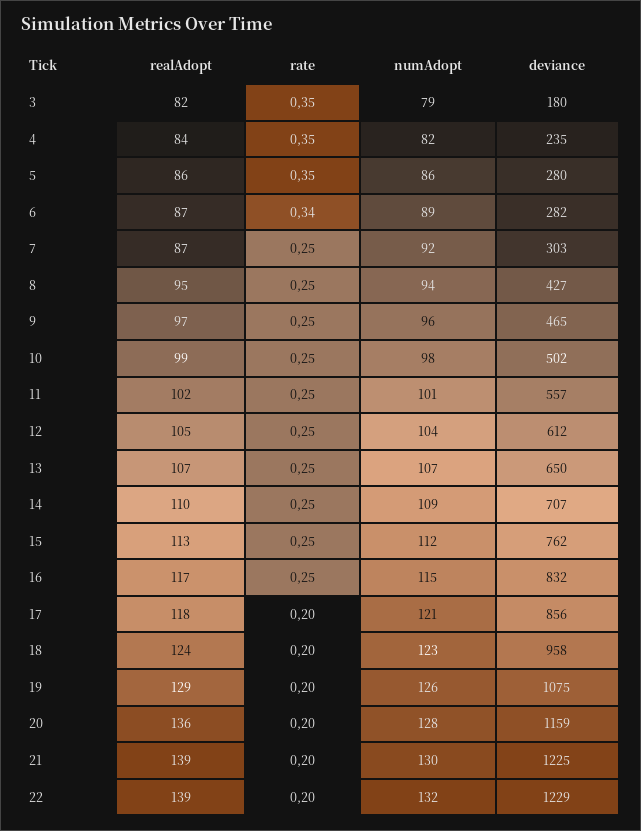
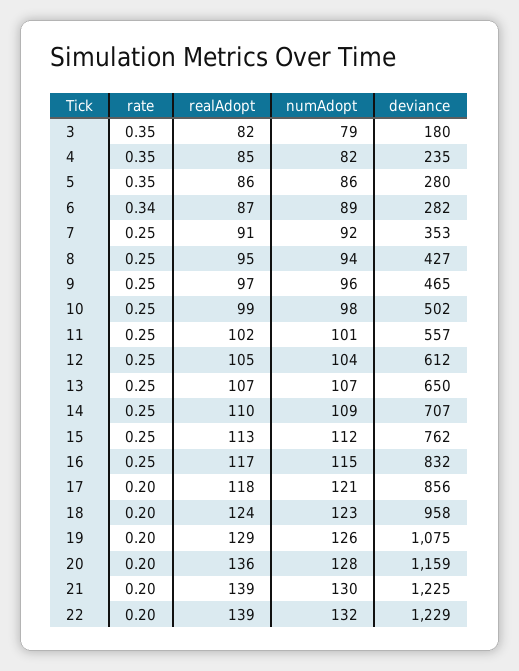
  {
    "realAdopt": {
      "3": 82,
-     "4": 84,
+     "4": 85,
      "5": 86,
      "6": 87,
-     "7": 87,
+     "7": 91,
      "8": 95,
      "9": 97,
      "10": 99,
      "11": 102,
      "12": 105,
      "13": 107,
      "14": 110,
      "15": 113,
      "16": 117,
      "17": 118,
      "18": 124,
      "19": 129,
      "20": 136,
      "21": 139,
      "22": 139
    },
    "rate": {
      "3": 0.35,
      "4": 0.35,
      "5": 0.35,
      "6": 0.34,
      "7": 0.25,
      "8": 0.25,
      "9": 0.25,
      "10": 0.25,
      "11": 0.25,
      "12": 0.25,
      "13": 0.25,
      "14": 0.25,
      "15": 0.25,
      "16": 0.25,
      "17": 0.2,
      "18": 0.2,
      "19": 0.2,
      "20": 0.2,
      "21": 0.2,
      "22": 0.2
    },
    "numAdopt": {
      "3": 79,
      "4": 82,
      "5": 86,
      "6": 89,
      "7": 92,
      "8": 94,
      "9": 96,
      "10": 98,
      "11": 101,
      "12": 104,
      "13": 107,
      "14": 109,
      "15": 112,
      "16": 115,
      "17": 121,
      "18": 123,
      "19": 126,
      "20": 128,
      "21": 130,
      "22": 132
    },
    "deviance": {
      "3": 180,
      "4": 235,
      "5": 280,
      "6": 282,
-     "7": 303,
+     "7": 353,
      "8": 427,
      "9": 465,
      "10": 502,
      "11": 557,
      "12": 612,
      "13": 650,
      "14": 707,
      "15": 762,
      "16": 832,
      "17": 856,
      "18": 958,
      "19": 1075,
      "20": 1159,
      "21": 1225,
      "22": 1229
    }
  }

